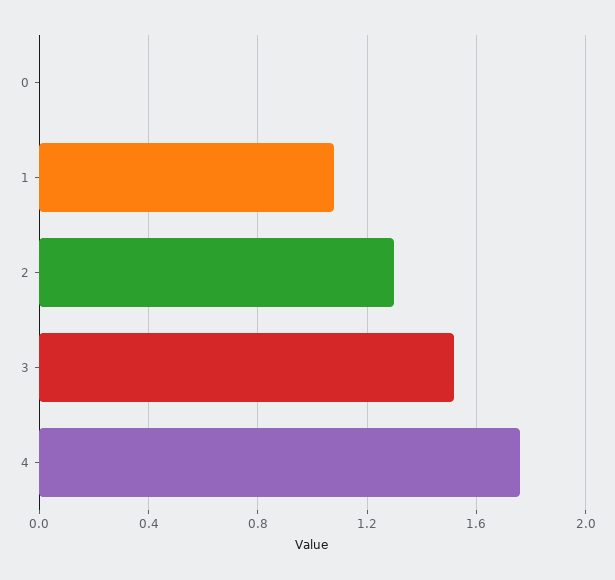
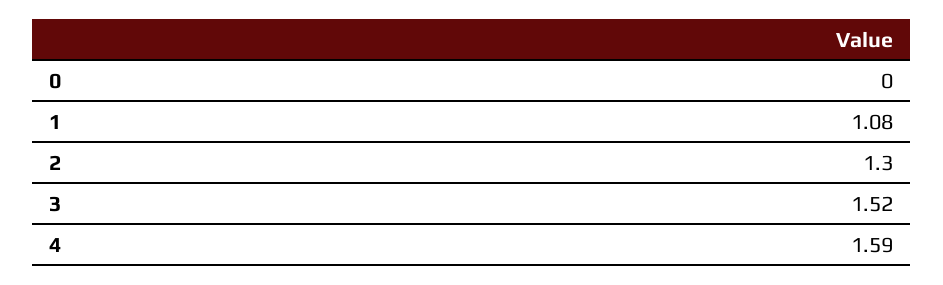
  {
    "0": 0,
    "1": 1.08,
    "2": 1.3,
    "3": 1.52,
-   "4": 1.75
+   "4": 1.59
  }

